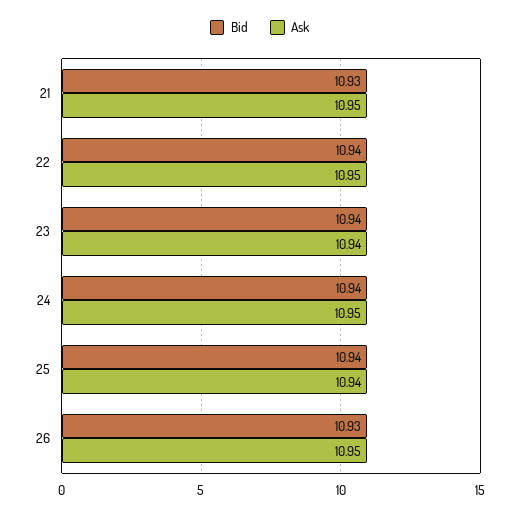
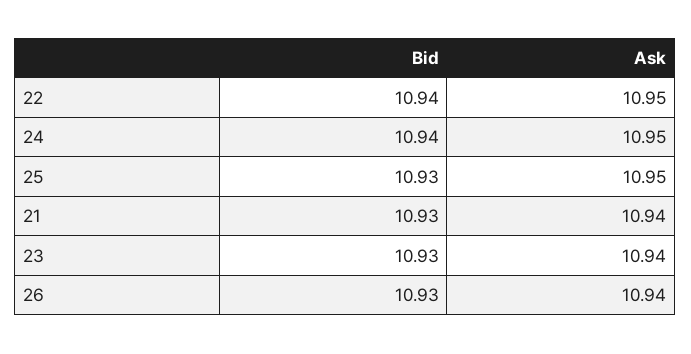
  {
    "Bid": {
      "21": 10.93,
      "22": 10.94,
-     "23": 10.94,
+     "23": 10.93,
      "24": 10.94,
-     "25": 10.94,
+     "25": 10.93,
      "26": 10.93
    },
    "Ask": {
-     "21": 10.95,
+     "21": 10.94,
      "22": 10.95,
      "23": 10.94,
      "24": 10.95,
-     "25": 10.94,
+     "25": 10.95,
-     "26": 10.95
+     "26": 10.94
    }
  }

